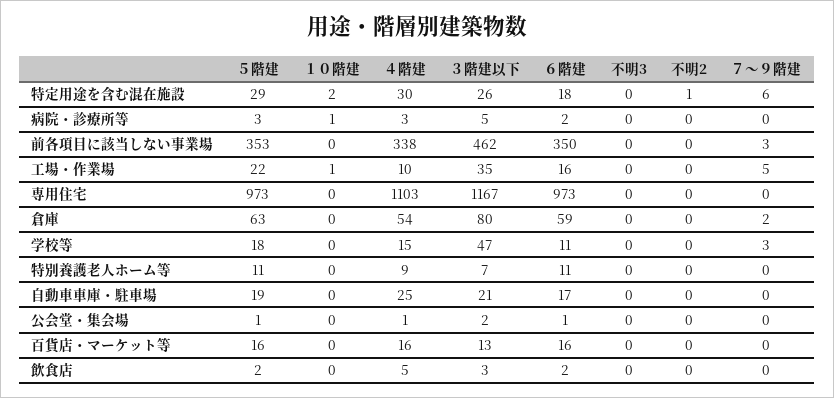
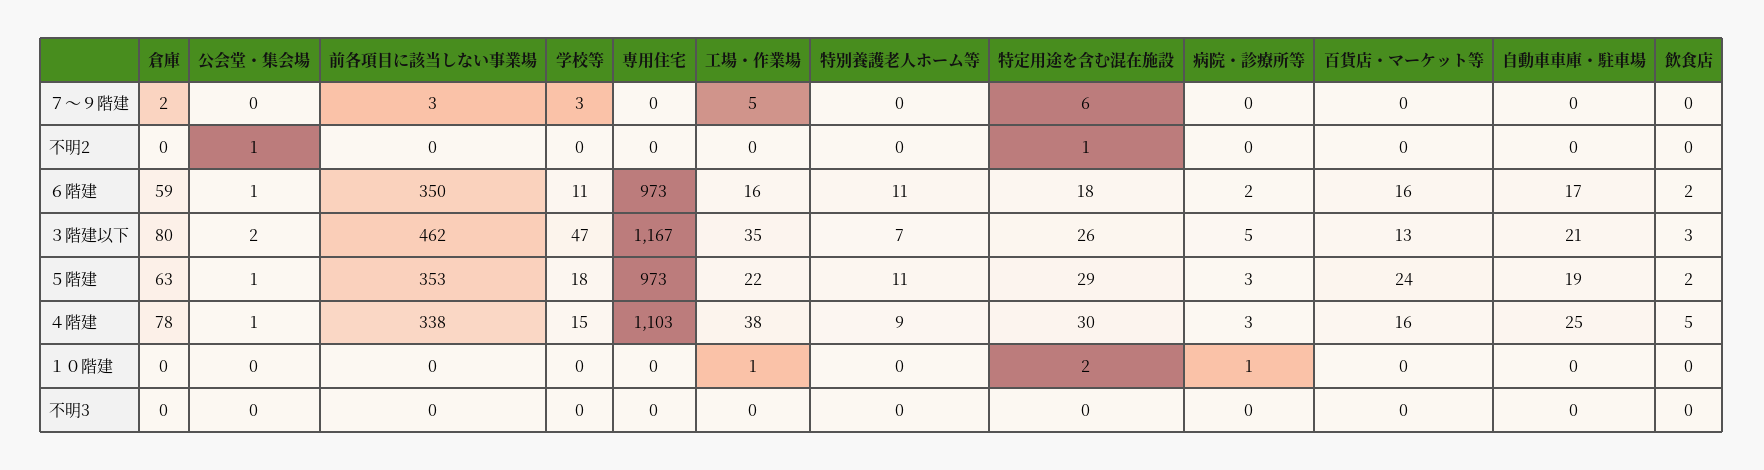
  {
    "５階建": {
      "特定用途を含む混在施設": 29,
      "病院・診療所等": 3,
      "前各項目に該当しない事業場": 353,
      "工場・作業場": 22,
      "専用住宅": 973,
      "倉庫": 63,
      "学校等": 18,
      "特別養護老人ホーム等": 11,
      "自動車車庫・駐車場": 19,
      "公会堂・集会場": 1,
-     "百貨店・マーケット等": 16,
+     "百貨店・マーケット等": 24,
      "飲食店": 2
    },
    "１０階建": {
      "特定用途を含む混在施設": 2,
      "病院・診療所等": 1,
      "前各項目に該当しない事業場": 0,
      "工場・作業場": 1,
      "専用住宅": 0,
      "倉庫": 0,
      "学校等": 0,
      "特別養護老人ホーム等": 0,
      "自動車車庫・駐車場": 0,
      "公会堂・集会場": 0,
      "百貨店・マーケット等": 0,
      "飲食店": 0
    },
    "４階建": {
      "特定用途を含む混在施設": 30,
      "病院・診療所等": 3,
      "前各項目に該当しない事業場": 338,
-     "工場・作業場": 10,
+     "工場・作業場": 38,
      "専用住宅": 1103,
-     "倉庫": 54,
+     "倉庫": 78,
      "学校等": 15,
      "特別養護老人ホーム等": 9,
      "自動車車庫・駐車場": 25,
      "公会堂・集会場": 1,
      "百貨店・マーケット等": 16,
      "飲食店": 5
    },
    "３階建以下": {
      "特定用途を含む混在施設": 26,
      "病院・診療所等": 5,
      "前各項目に該当しない事業場": 462,
      "工場・作業場": 35,
      "専用住宅": 1167,
      "倉庫": 80,
      "学校等": 47,
      "特別養護老人ホーム等": 7,
      "自動車車庫・駐車場": 21,
      "公会堂・集会場": 2,
      "百貨店・マーケット等": 13,
      "飲食店": 3
    },
    "６階建": {
      "特定用途を含む混在施設": 18,
      "病院・診療所等": 2,
      "前各項目に該当しない事業場": 350,
      "工場・作業場": 16,
      "専用住宅": 973,
      "倉庫": 59,
      "学校等": 11,
      "特別養護老人ホーム等": 11,
      "自動車車庫・駐車場": 17,
      "公会堂・集会場": 1,
      "百貨店・マーケット等": 16,
      "飲食店": 2
    },
    "不明3": {
      "特定用途を含む混在施設": 0,
      "病院・診療所等": 0,
      "前各項目に該当しない事業場": 0,
      "工場・作業場": 0,
      "専用住宅": 0,
      "倉庫": 0,
      "学校等": 0,
      "特別養護老人ホーム等": 0,
      "自動車車庫・駐車場": 0,
      "公会堂・集会場": 0,
      "百貨店・マーケット等": 0,
      "飲食店": 0
    },
    "不明2": {
      "特定用途を含む混在施設": 1,
      "病院・診療所等": 0,
      "前各項目に該当しない事業場": 0,
      "工場・作業場": 0,
      "専用住宅": 0,
      "倉庫": 0,
      "学校等": 0,
      "特別養護老人ホーム等": 0,
      "自動車車庫・駐車場": 0,
-     "公会堂・集会場": 0,
+     "公会堂・集会場": 1,
      "百貨店・マーケット等": 0,
      "飲食店": 0
    },
    "７～９階建": {
      "特定用途を含む混在施設": 6,
      "病院・診療所等": 0,
      "前各項目に該当しない事業場": 3,
      "工場・作業場": 5,
      "専用住宅": 0,
      "倉庫": 2,
      "学校等": 3,
      "特別養護老人ホーム等": 0,
      "自動車車庫・駐車場": 0,
      "公会堂・集会場": 0,
      "百貨店・マーケット等": 0,
      "飲食店": 0
    }
  }

